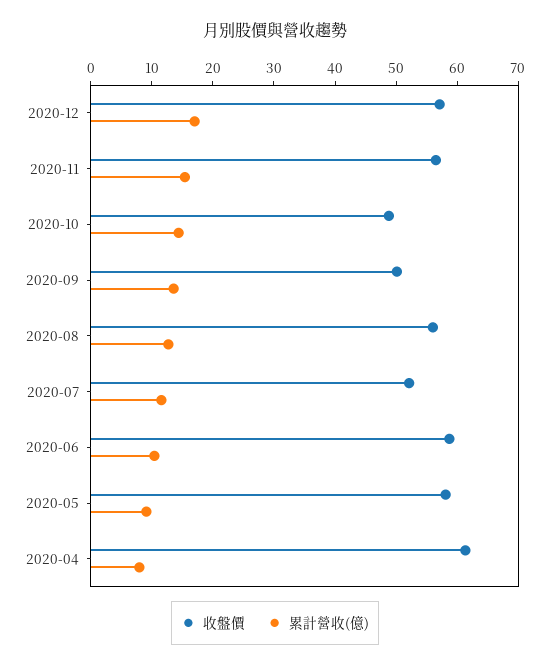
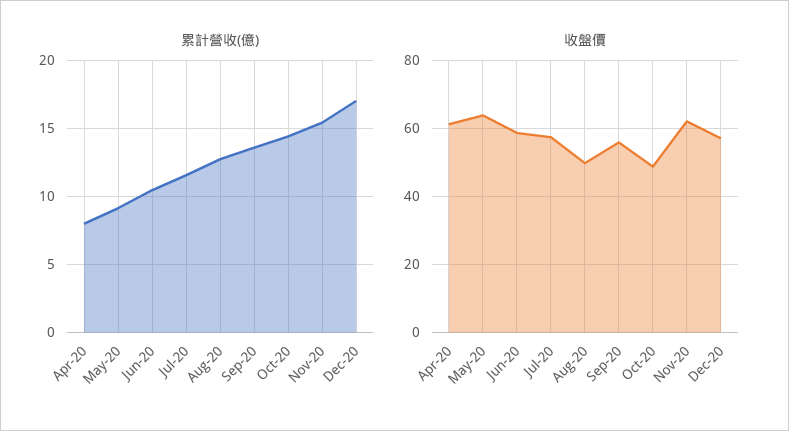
  {
    "收盤價": {
      "2020-12": 58,
-     "2020-11": 56,
+     "2020-11": 62,
      "2020-10": 48,
-     "2020-09": 50,
+     "2020-09": 56,
-     "2020-08": 56,
+     "2020-08": 50,
-     "2020-07": 52,
+     "2020-07": 58,
      "2020-06": 58,
-     "2020-05": 58,
+     "2020-05": 64,
      "2020-04": 62
    },
    "累計營收(億)": {
      "2020-12": 17,
      "2020-11": 15.5,
      "2020-10": 14.5,
      "2020-09": 13.5,
      "2020-08": 13,
      "2020-07": 11.5,
      "2020-06": 10.5,
      "2020-05": 9,
      "2020-04": 8
    }
  }

